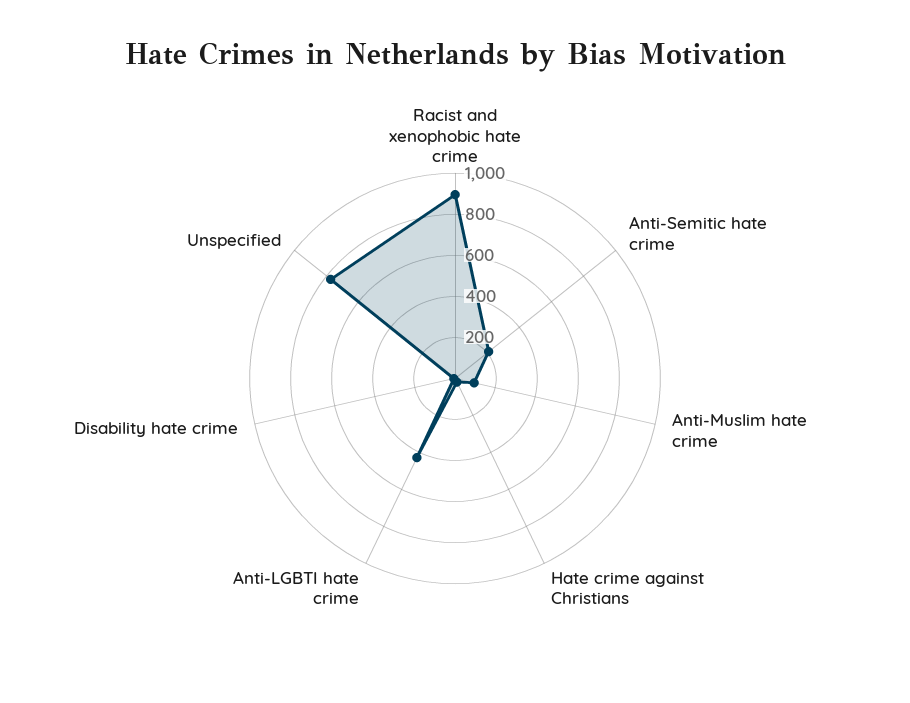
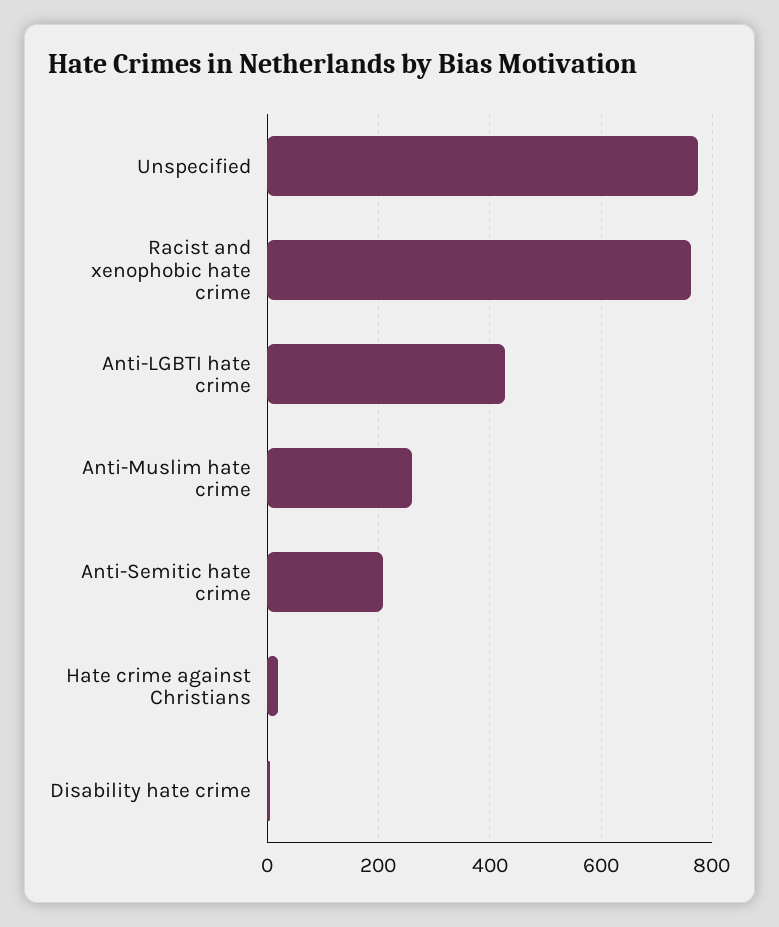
  {
-   "Racist and xenophobic hate crime": 900,
+   "Racist and xenophobic hate crime": 760,
    "Anti-Semitic hate crime": 200,
-   "Anti-Muslim hate crime": 100,
+   "Anti-Muslim hate crime": 260,
    "Hate crime against Christians": 20,
    "Anti-LGBTI hate crime": 420,
    "Disability hate crime": 0,
    "Unspecified": 780
  }

